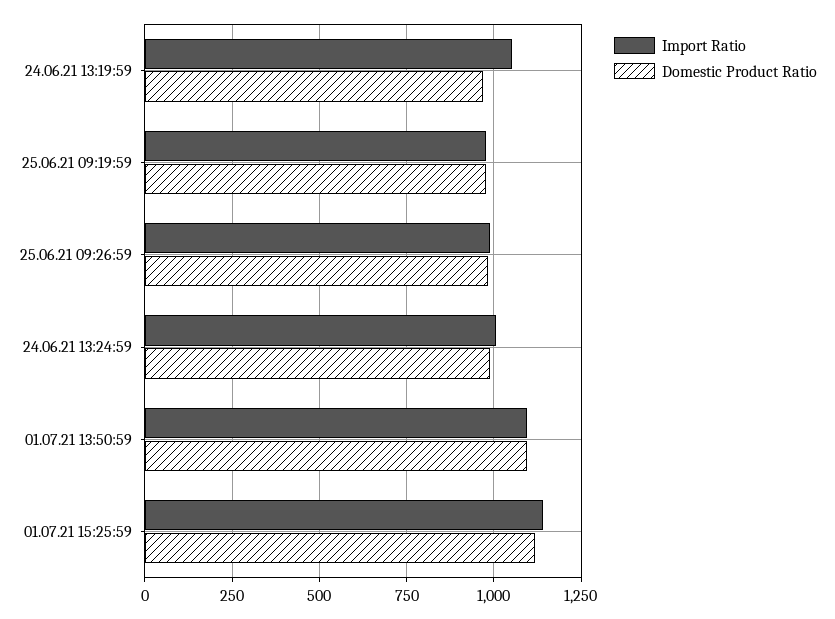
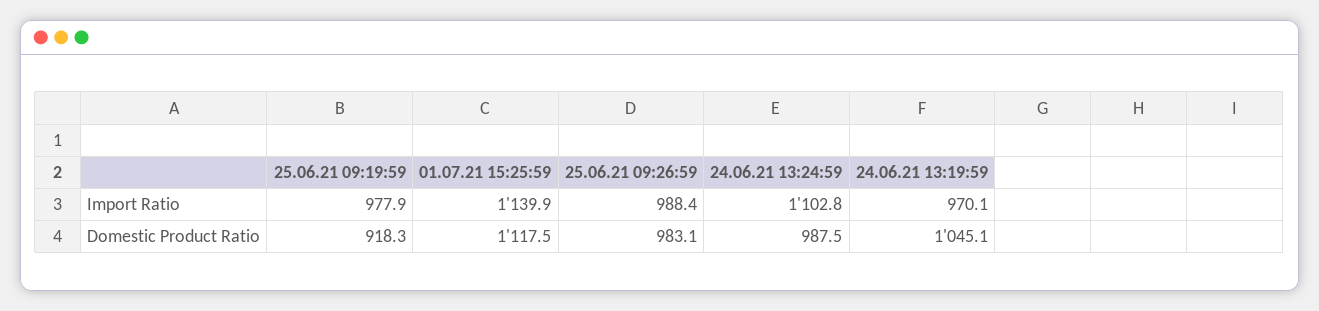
  {
    "Import Ratio": {
-     "24.06.21 13:19:59": 1050,
+     "24.06.21 13:19:59": 970.1,
      "25.06.21 09:19:59": 977.9,
      "25.06.21 09:26:59": 988.4,
-     "24.06.21 13:24:59": 1000,
+     "24.06.21 13:24:59": 1102.8,
-     "01.07.21 13:50:59": 1100,
      "01.07.21 15:25:59": 1139.9
    },
    "Domestic Product Ratio": {
-     "24.06.21 13:19:59": 975,
+     "24.06.21 13:19:59": 1045.1,
-     "25.06.21 09:19:59": 975,
+     "25.06.21 09:19:59": 918.3,
      "25.06.21 09:26:59": 983.1,
      "24.06.21 13:24:59": 987.5,
-     "01.07.21 13:50:59": 1100,
      "01.07.21 15:25:59": 1117.5
    }
  }

